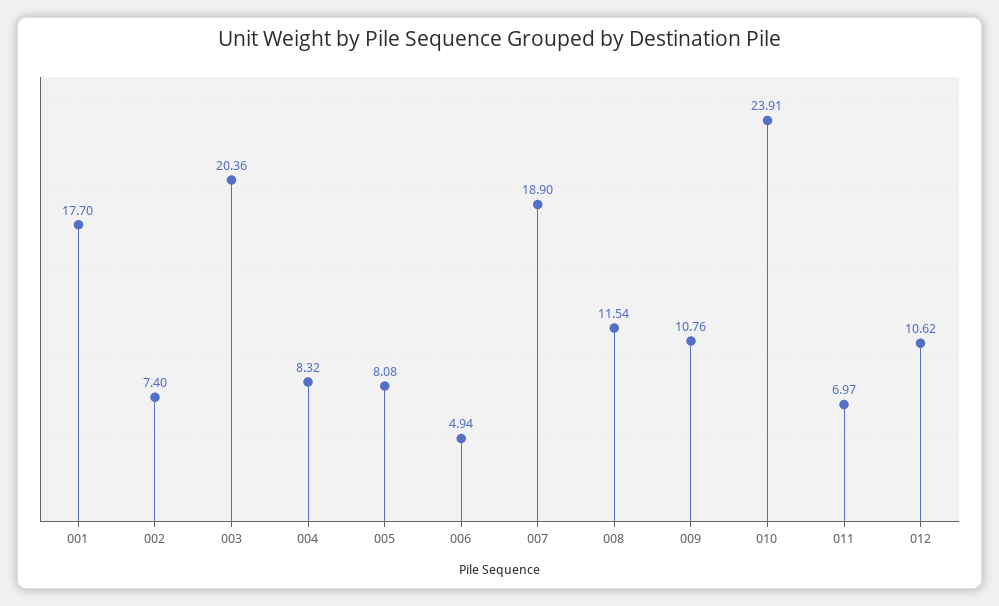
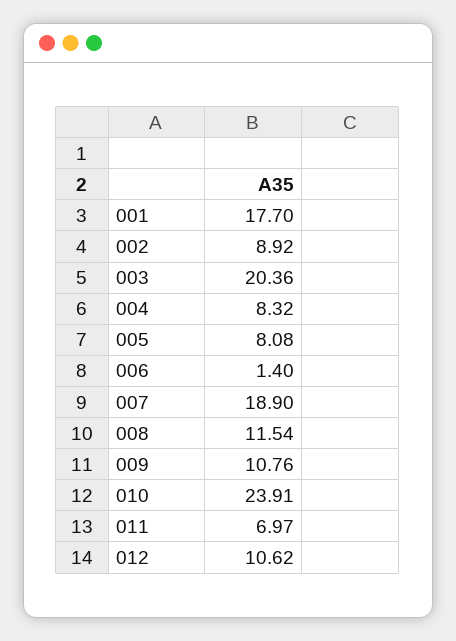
  {
    "001": 17.7,
-   "002": 7.4,
+   "002": 8.92,
    "003": 20.36,
    "004": 8.32,
    "005": 8.08,
-   "006": 4.94,
+   "006": 1.4,
    "007": 18.9,
    "008": 11.54,
    "009": 10.76,
    "010": 23.91,
    "011": 6.97,
    "012": 10.62
  }

